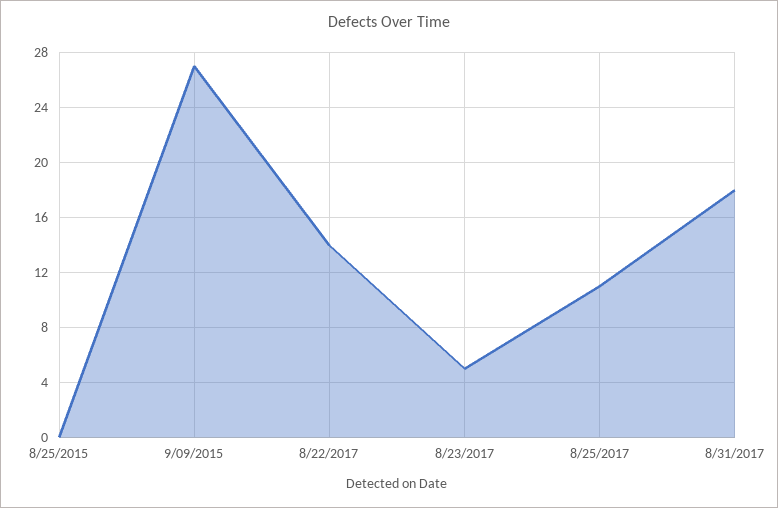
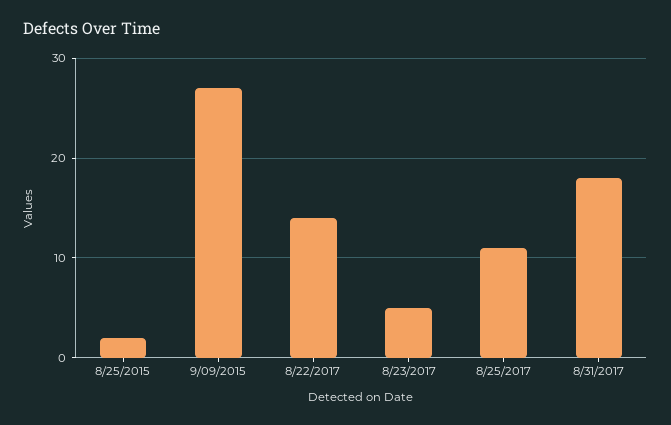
  {
-   "8/25/2015": 0,
+   "8/25/2015": 2,
    "9/09/2015": 27,
    "8/22/2017": 14,
    "8/23/2017": 5,
    "8/25/2017": 11,
    "8/31/2017": 18
  }

